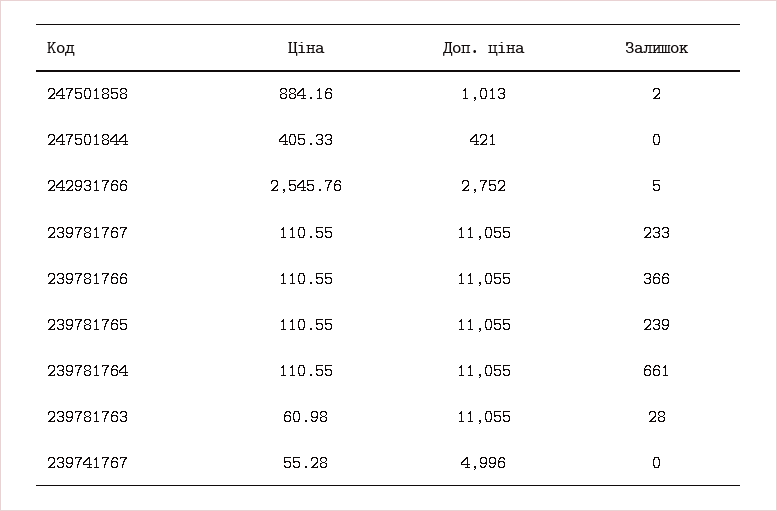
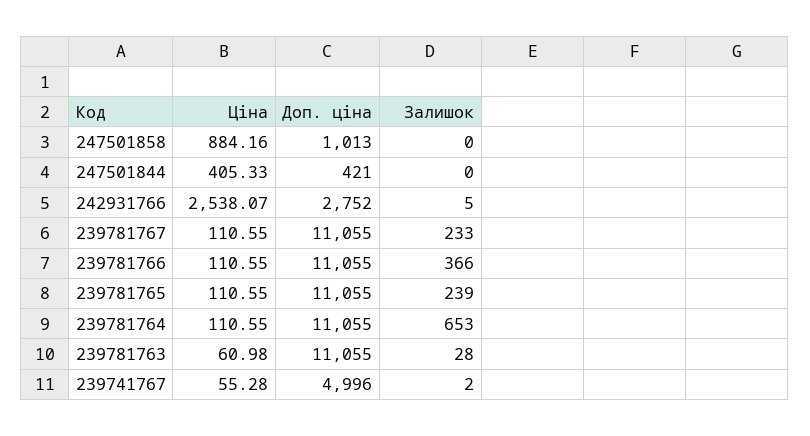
  {
    "Ціна": {
      "247501858": 884.16,
      "247501844": 405.33,
-     "242931766": 2545.76,
+     "242931766": 2538.07,
      "239781767": 110.55,
      "239781766": 110.55,
      "239781765": 110.55,
      "239781764": 110.55,
      "239781763": 60.98,
      "239741767": 55.28
    },
    "Доп. ціна": {
      "247501858": 1013,
      "247501844": 421,
      "242931766": 2752,
      "239781767": 11055,
      "239781766": 11055,
      "239781765": 11055,
      "239781764": 11055,
      "239781763": 11055,
      "239741767": 4996
    },
    "Залишок": {
-     "247501858": 2,
+     "247501858": 0,
      "247501844": 0,
      "242931766": 5,
      "239781767": 233,
      "239781766": 366,
      "239781765": 239,
-     "239781764": 661,
+     "239781764": 653,
      "239781763": 28,
-     "239741767": 0
+     "239741767": 2
    }
  }

